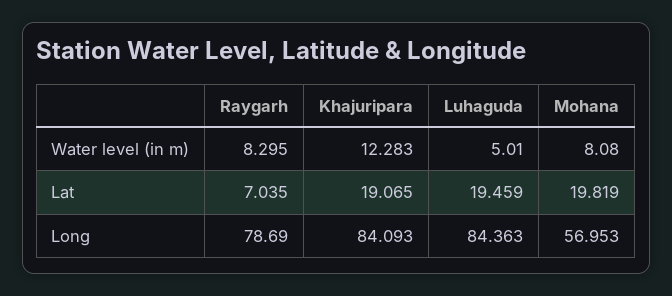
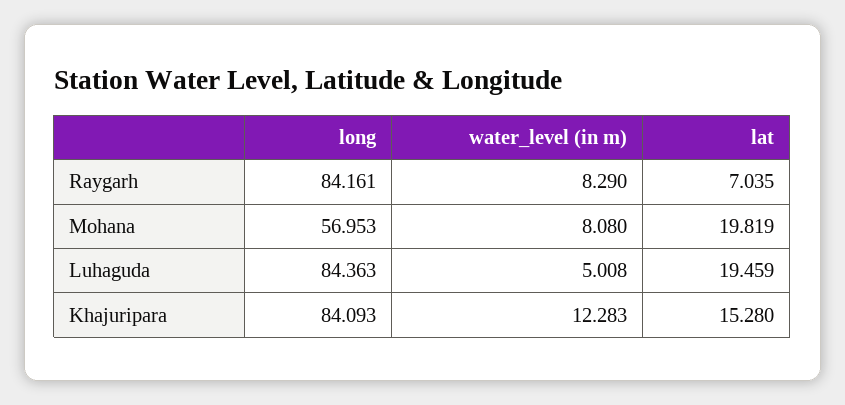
  {
    "Raygarh": {
-     "Water level (in m)": 8.295,
+     "Water level (in m)": 8.29,
      "Lat": 7.035,
-     "Long": 78.69
+     "Long": 84.161
    },
    "Khajuripara": {
      "Water level (in m)": 12.283,
-     "Lat": 19.065,
+     "Lat": 15.28,
      "Long": 84.093
    },
    "Luhaguda": {
-     "Water level (in m)": 5.01,
+     "Water level (in m)": 5.008,
      "Lat": 19.459,
      "Long": 84.363
    },
    "Mohana": {
      "Water level (in m)": 8.08,
      "Lat": 19.819,
      "Long": 56.953
    }
  }

